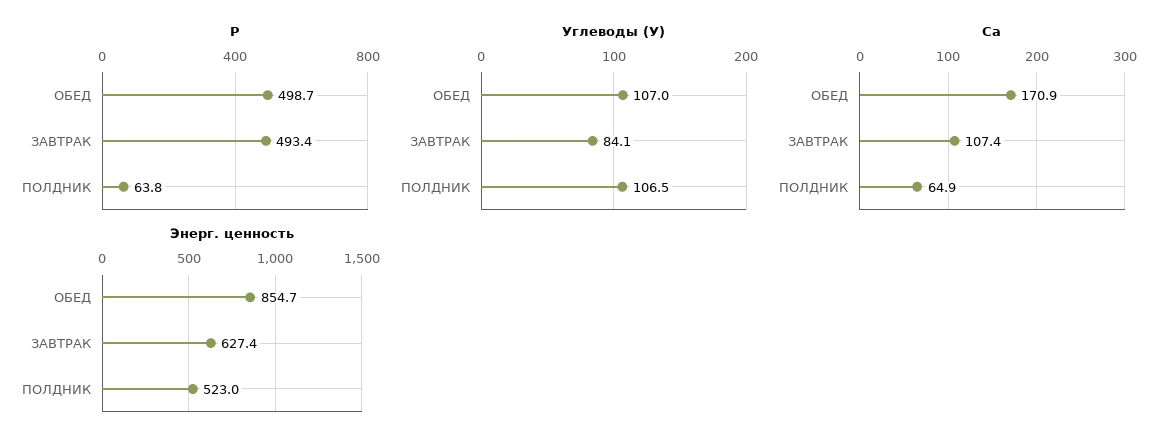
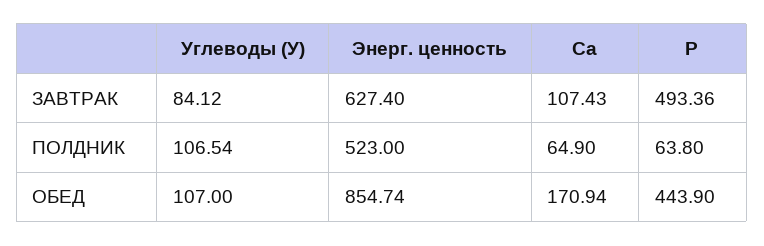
  {
    "P": {
-     "ОБЕД": 498.7,
+     "ОБЕД": 443.9,
      "ЗАВТРАК": 493.36,
      "ПОЛДНИК": 63.8
    },
    "Углеводы (У)": {
      "ОБЕД": 107,
      "ЗАВТРАК": 84.12,
      "ПОЛДНИК": 106.54
    },
    "Ca": {
      "ОБЕД": 170.94,
      "ЗАВТРАК": 107.43,
      "ПОЛДНИК": 64.9
    },
    "Энерг. ценность": {
      "ОБЕД": 854.74,
      "ЗАВТРАК": 627.4,
      "ПОЛДНИК": 523
    }
  }

